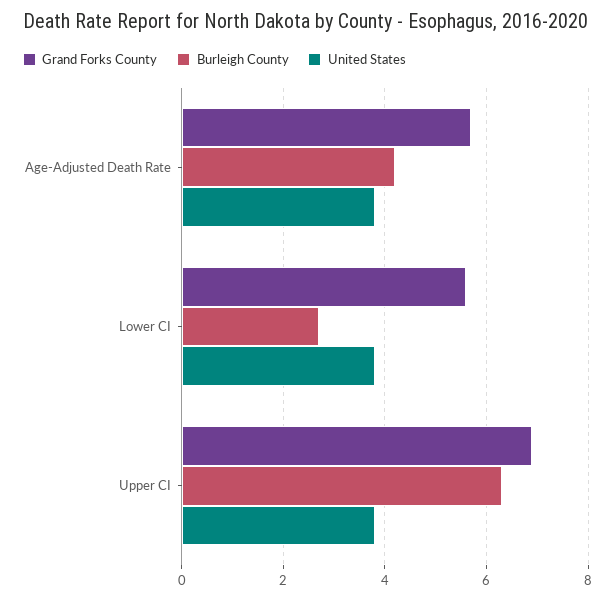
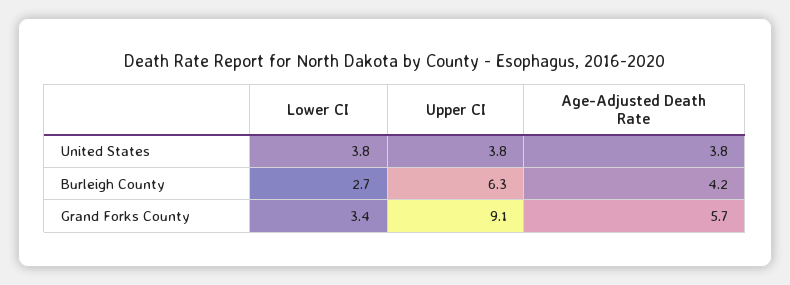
  {
    "Grand Forks County": {
      "Age-Adjusted Death Rate": 5.7,
-     "Lower CI": 5.5,
+     "Lower CI": 3.4,
-     "Upper CI": 7
+     "Upper CI": 9.1
    },
    "Burleigh County": {
      "Age-Adjusted Death Rate": 4.2,
      "Lower CI": 2.7,
      "Upper CI": 6.3
    },
    "United States": {
      "Age-Adjusted Death Rate": 3.8,
      "Lower CI": 3.8,
      "Upper CI": 3.8
    }
  }

